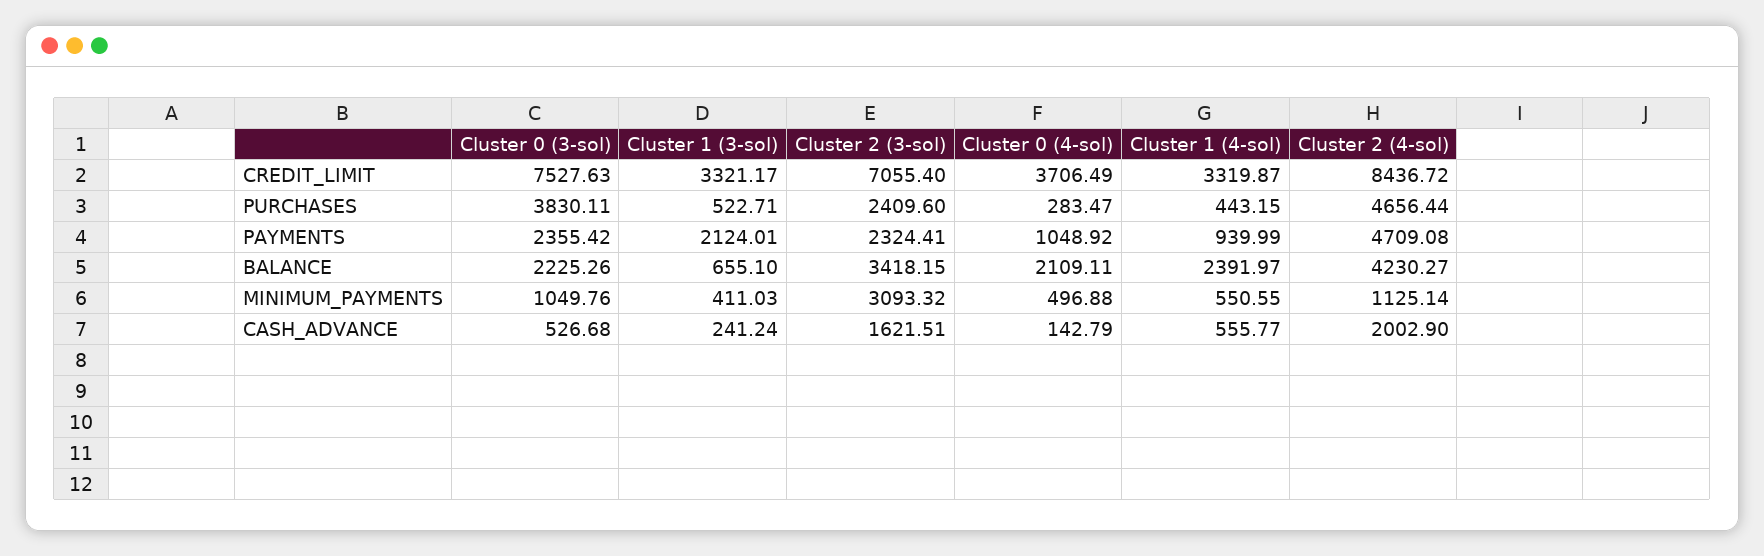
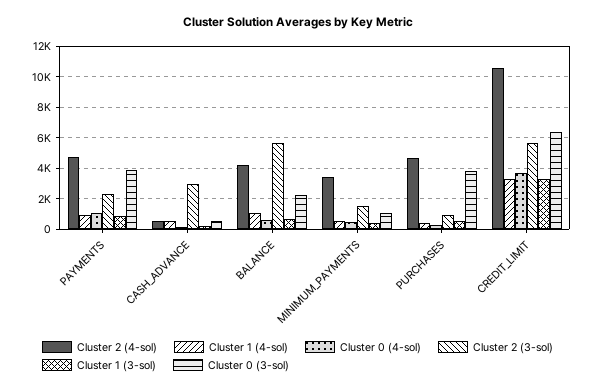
  {
    "Cluster 0 (3-sol)": {
-     "CREDIT_LIMIT": 7527.63,
+     "CREDIT_LIMIT": 6500,
      "PURCHASES": 3830.11,
-     "PAYMENTS": 2355.42,
+     "PAYMENTS": 4000,
      "BALANCE": 2225.26,
      "MINIMUM_PAYMENTS": 1049.76,
      "CASH_ADVANCE": 526.68
    },
    "Cluster 1 (3-sol)": {
      "CREDIT_LIMIT": 3321.17,
      "PURCHASES": 522.71,
-     "PAYMENTS": 2124.01,
+     "PAYMENTS": 1000,
      "BALANCE": 655.1,
      "MINIMUM_PAYMENTS": 411.03,
      "CASH_ADVANCE": 241.24
    },
    "Cluster 2 (3-sol)": {
-     "CREDIT_LIMIT": 7055.4,
+     "CREDIT_LIMIT": 5500,
-     "PURCHASES": 2409.6,
+     "PURCHASES": 1000,
      "PAYMENTS": 2324.41,
-     "BALANCE": 3418.15,
+     "BALANCE": 5500,
-     "MINIMUM_PAYMENTS": 3093.32,
+     "MINIMUM_PAYMENTS": 1500,
-     "CASH_ADVANCE": 1621.51
+     "CASH_ADVANCE": 3000
    },
    "Cluster 0 (4-sol)": {
      "CREDIT_LIMIT": 3706.49,
      "PURCHASES": 283.47,
      "PAYMENTS": 1048.92,
-     "BALANCE": 2109.11,
+     "BALANCE": 500,
      "MINIMUM_PAYMENTS": 496.88,
      "CASH_ADVANCE": 142.79
    },
    "Cluster 1 (4-sol)": {
      "CREDIT_LIMIT": 3319.87,
      "PURCHASES": 443.15,
      "PAYMENTS": 939.99,
-     "BALANCE": 2391.97,
+     "BALANCE": 1000,
      "MINIMUM_PAYMENTS": 550.55,
      "CASH_ADVANCE": 555.77
    },
    "Cluster 2 (4-sol)": {
-     "CREDIT_LIMIT": 8436.72,
+     "CREDIT_LIMIT": 10500,
      "PURCHASES": 4656.44,
      "PAYMENTS": 4709.08,
      "BALANCE": 4230.27,
-     "MINIMUM_PAYMENTS": 1125.14,
+     "MINIMUM_PAYMENTS": 3500,
-     "CASH_ADVANCE": 2002.9
+     "CASH_ADVANCE": 500
    }
  }

